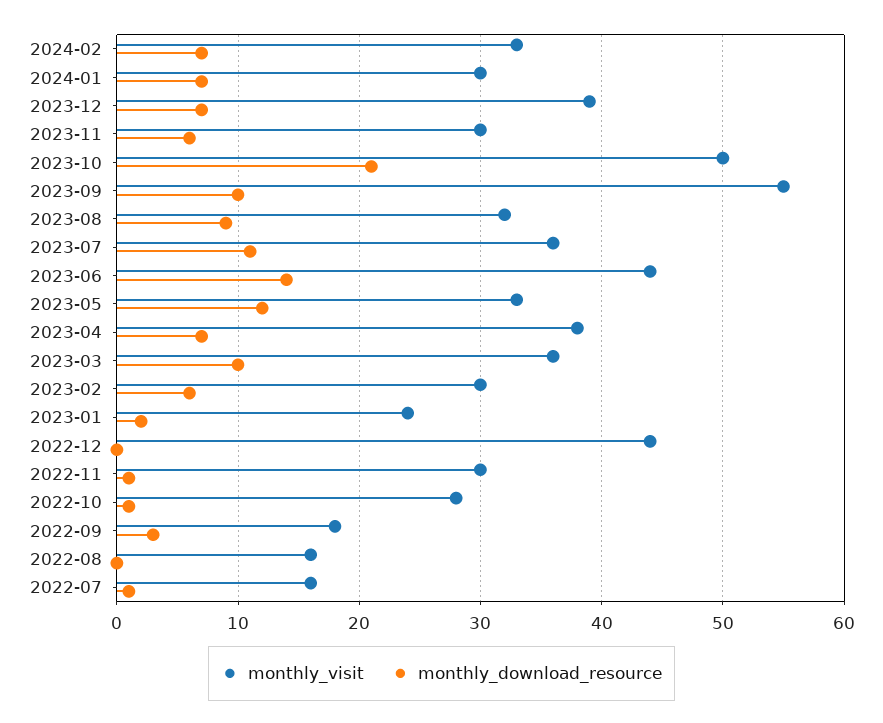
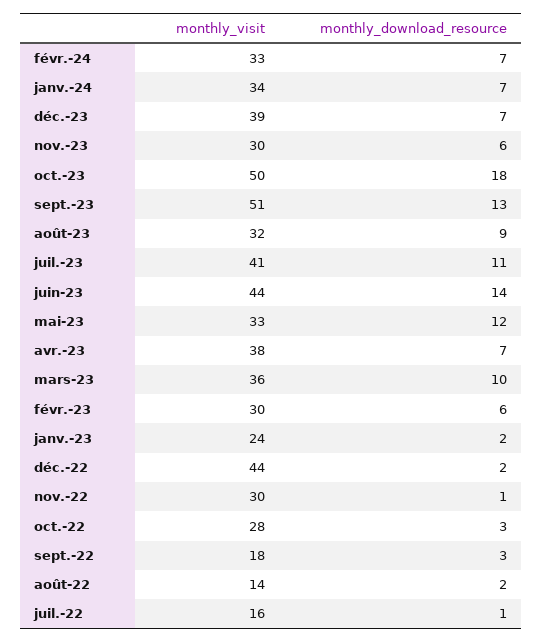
  {
    "monthly_visit": {
      "2024-02": 33,
-     "2024-01": 30,
+     "2024-01": 34,
      "2023-12": 39,
      "2023-11": 30,
      "2023-10": 50,
-     "2023-09": 55,
+     "2023-09": 51,
      "2023-08": 32,
-     "2023-07": 36,
+     "2023-07": 41,
      "2023-06": 44,
      "2023-05": 33,
      "2023-04": 38,
      "2023-03": 36,
      "2023-02": 30,
      "2023-01": 24,
      "2022-12": 44,
      "2022-11": 30,
      "2022-10": 28,
      "2022-09": 18,
-     "2022-08": 16,
+     "2022-08": 14,
      "2022-07": 16
    },
    "monthly_download_resource": {
      "2024-02": 7,
      "2024-01": 7,
      "2023-12": 7,
      "2023-11": 6,
-     "2023-10": 21,
+     "2023-10": 18,
-     "2023-09": 10,
+     "2023-09": 13,
      "2023-08": 9,
      "2023-07": 11,
      "2023-06": 14,
      "2023-05": 12,
      "2023-04": 7,
      "2023-03": 10,
      "2023-02": 6,
      "2023-01": 2,
-     "2022-12": 0,
+     "2022-12": 2,
      "2022-11": 1,
-     "2022-10": 1,
+     "2022-10": 3,
      "2022-09": 3,
-     "2022-08": 0,
+     "2022-08": 2,
      "2022-07": 1
    }
  }

